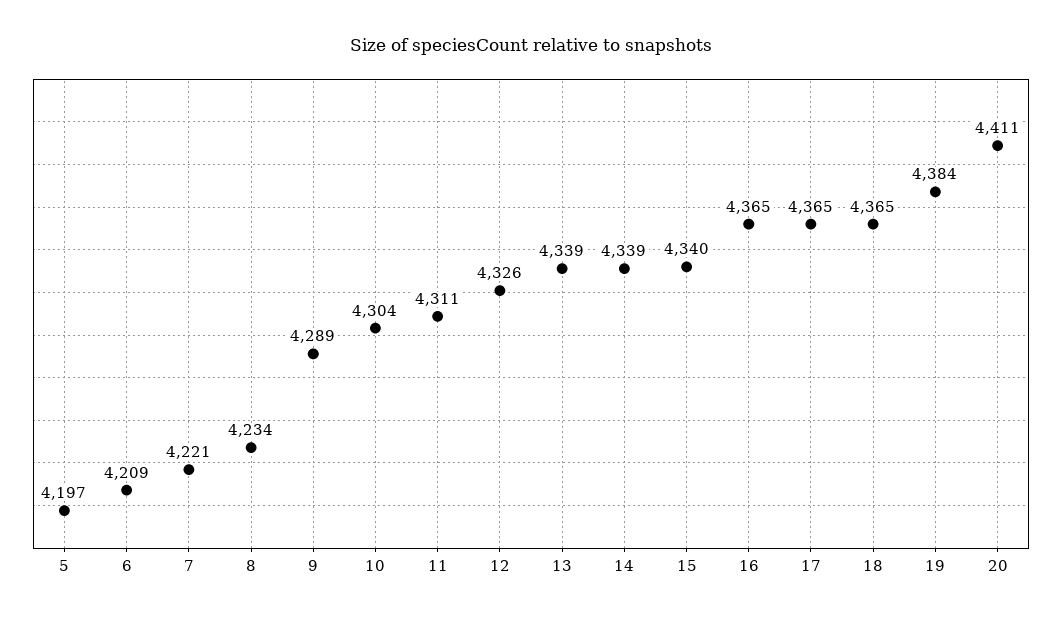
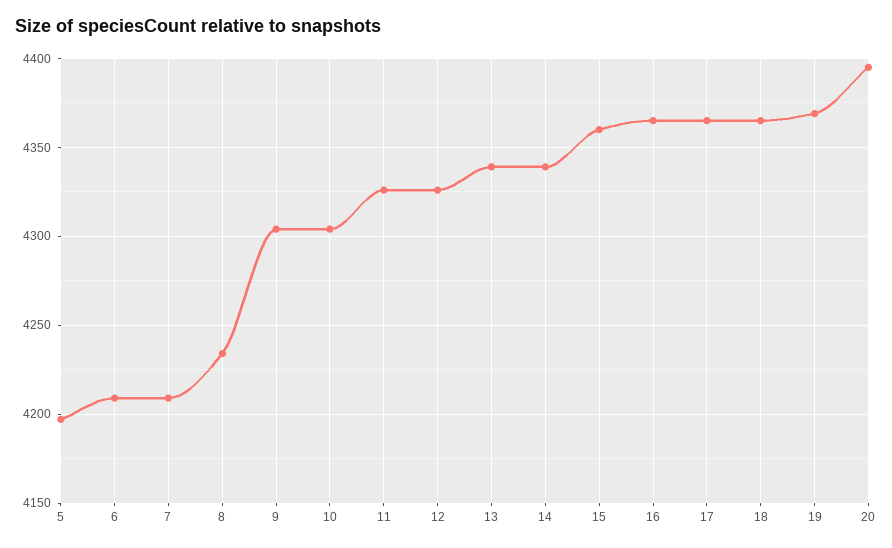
  {
    "5": 4197,
    "6": 4209,
-   "7": 4221,
+   "7": 4210,
    "8": 4234,
-   "9": 4289,
+   "9": 4305,
    "10": 4304,
-   "11": 4311,
+   "11": 4325,
    "12": 4326,
    "13": 4339,
    "14": 4339,
-   "15": 4340,
+   "15": 4360,
    "16": 4365,
    "17": 4365,
    "18": 4365,
-   "19": 4384,
+   "19": 4370,
-   "20": 4411
+   "20": 4395
  }

